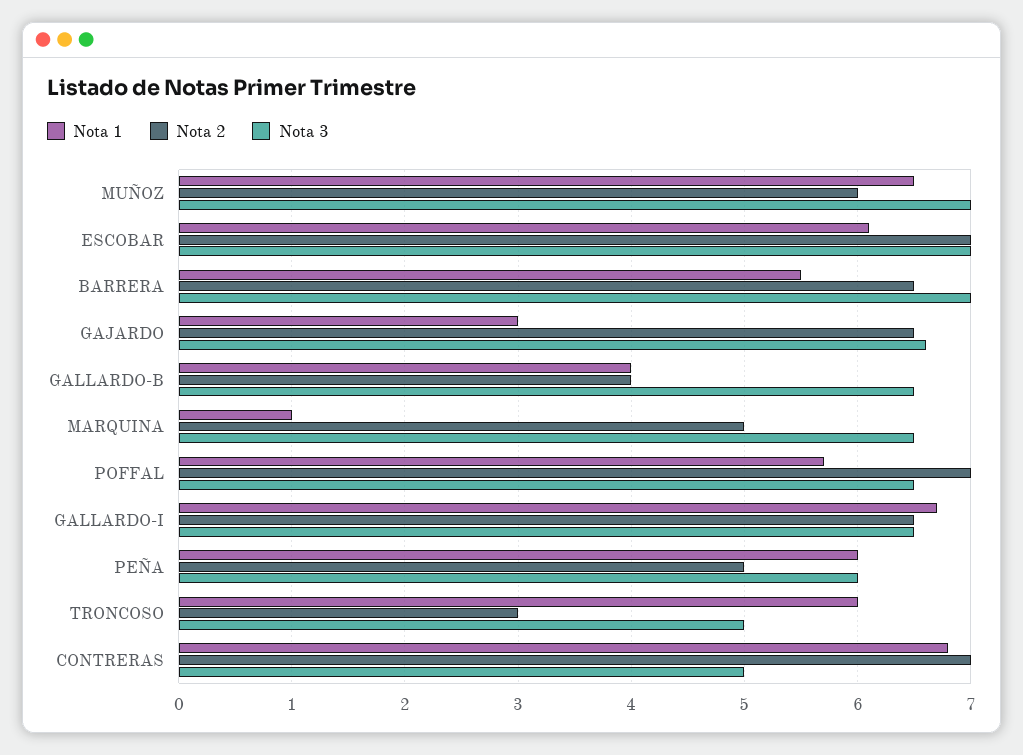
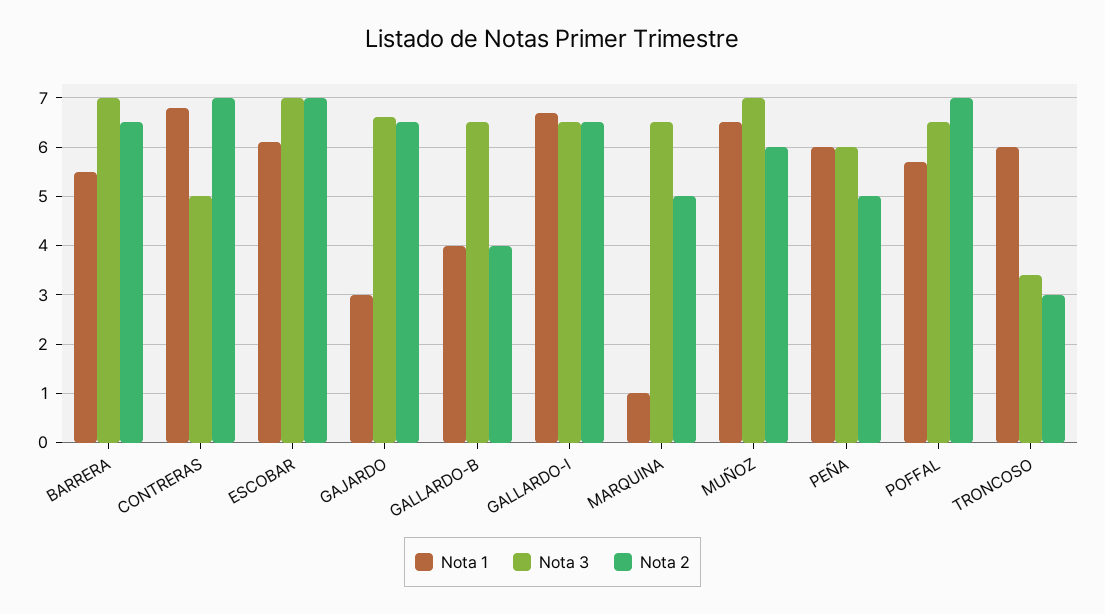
  {
    "Nota 1": {
      "MUÑOZ": 6.5,
      "ESCOBAR": 6.1,
      "BARRERA": 5.5,
      "GAJARDO": 3,
      "GALLARDO-B": 4,
      "MARQUINA": 1,
      "POFFAL": 5.7,
      "GALLARDO-I": 6.7,
      "PEÑA": 6,
      "TRONCOSO": 6,
      "CONTRERAS": 6.8
    },
    "Nota 2": {
      "MUÑOZ": 6,
      "ESCOBAR": 7,
      "BARRERA": 6.5,
      "GAJARDO": 6.5,
      "GALLARDO-B": 4,
      "MARQUINA": 5,
      "POFFAL": 7,
      "GALLARDO-I": 6.5,
      "PEÑA": 5,
      "TRONCOSO": 3,
      "CONTRERAS": 7
    },
    "Nota 3": {
      "MUÑOZ": 7,
      "ESCOBAR": 7,
      "BARRERA": 7,
      "GAJARDO": 6.6,
      "GALLARDO-B": 6.5,
      "MARQUINA": 6.5,
      "POFFAL": 6.5,
      "GALLARDO-I": 6.5,
      "PEÑA": 6,
-     "TRONCOSO": 5,
+     "TRONCOSO": 3.5,
      "CONTRERAS": 5
    }
  }

